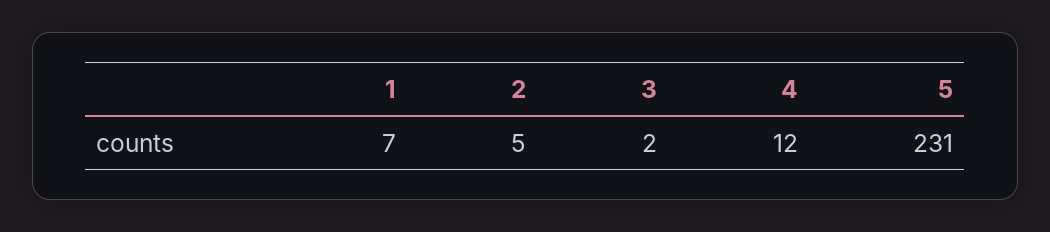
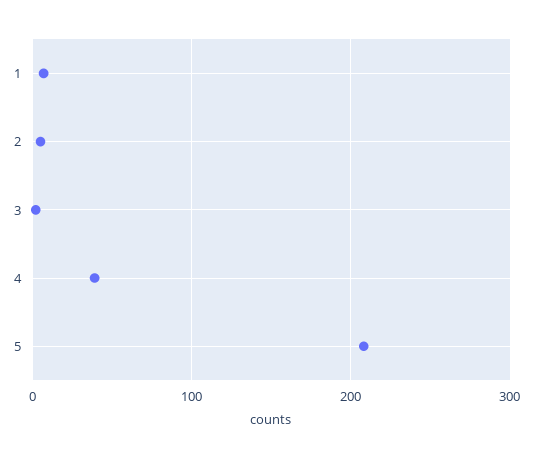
  {
    "1": 7,
    "2": 5,
    "3": 2,
-   "4": 12,
+   "4": 40,
-   "5": 231
+   "5": 210
  }

